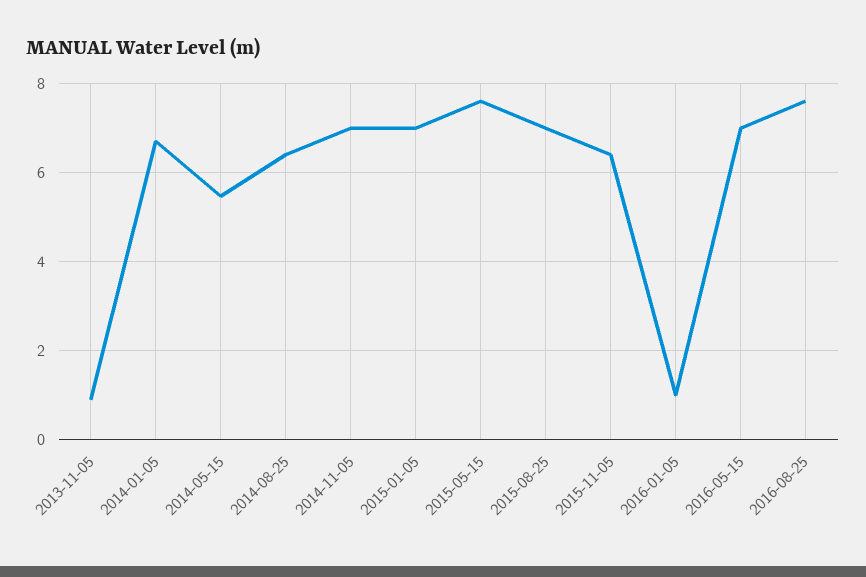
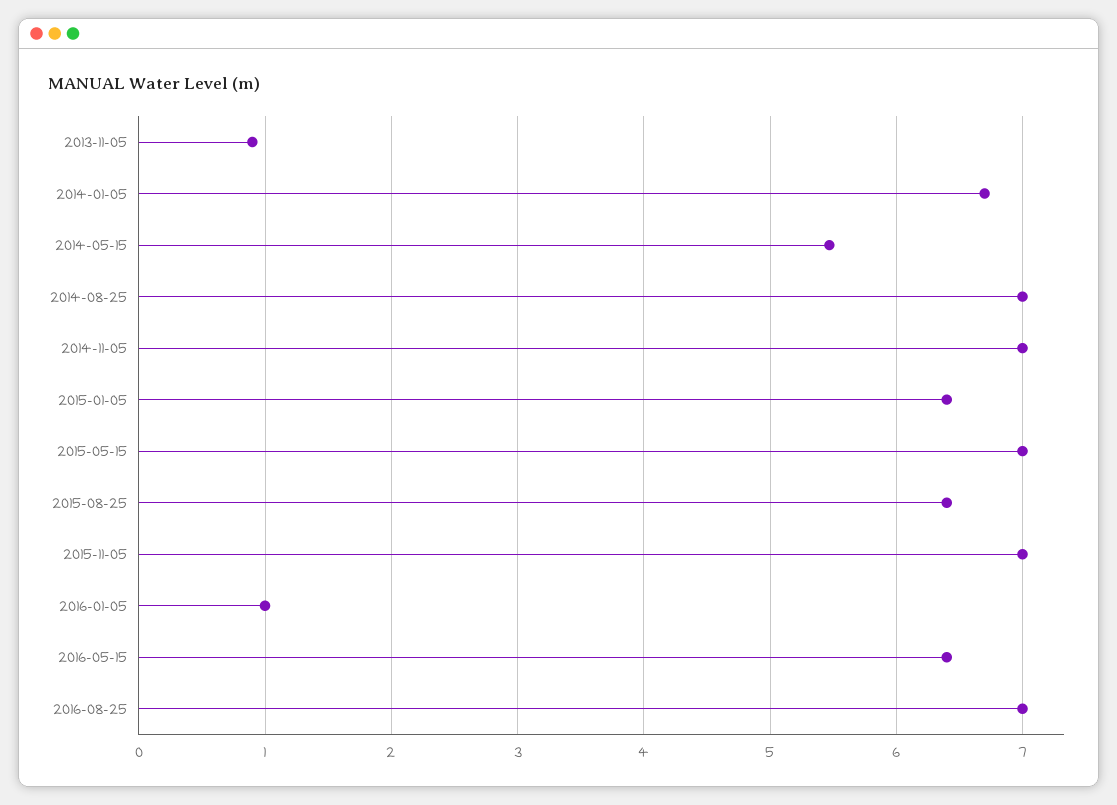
  {
    "2013-11-05": 0.9,
    "2014-01-05": 6.7,
    "2014-05-15": 5.5,
-   "2014-08-25": 6.4,
+   "2014-08-25": 7,
    "2014-11-05": 7,
-   "2015-01-05": 7,
+   "2015-01-05": 6.4,
-   "2015-05-15": 7.6,
+   "2015-05-15": 7,
-   "2015-08-25": 7,
+   "2015-08-25": 6.4,
-   "2015-11-05": 6.4,
+   "2015-11-05": 7,
    "2016-01-05": 1,
-   "2016-05-15": 7,
+   "2016-05-15": 6.4,
-   "2016-08-25": 7.6
+   "2016-08-25": 7
  }

